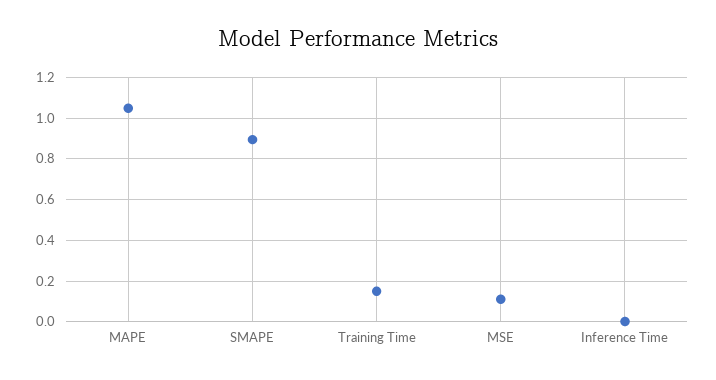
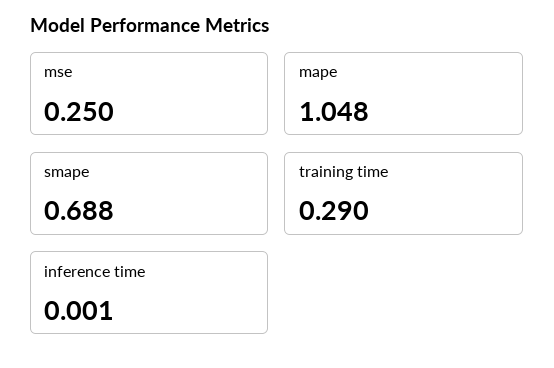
  {
    "MAPE": 1.048,
-   "SMAPE": 0.9,
+   "SMAPE": 0.688,
-   "Training Time": 0.15,
+   "Training Time": 0.29,
-   "MSE": 0.1,
+   "MSE": 0.25,
    "Inference Time": 0.001
  }

